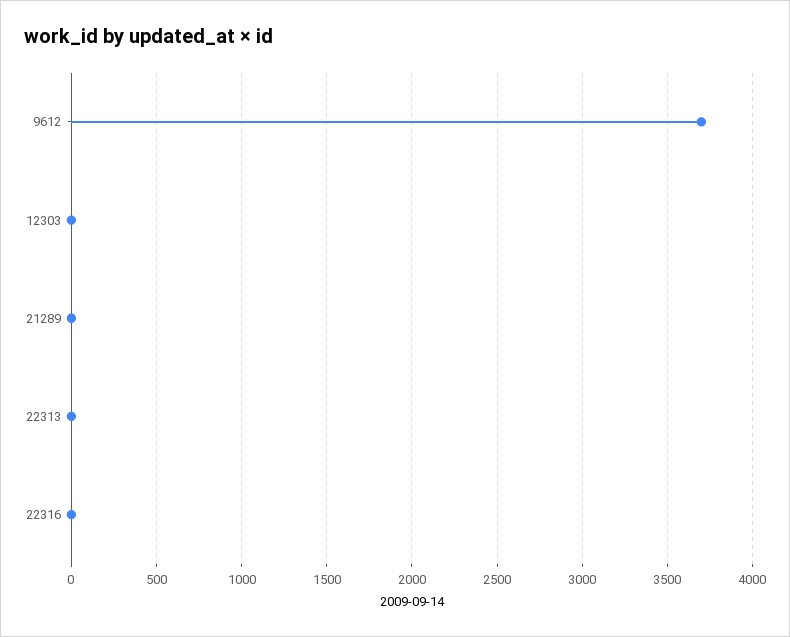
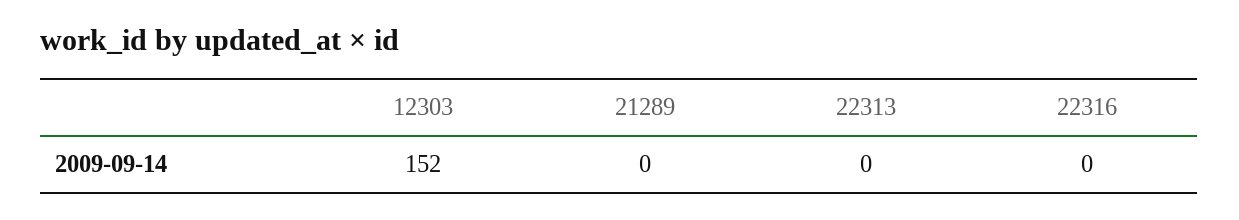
  {
-   "9612": 3700,
-   "12303": 0,
+   "12303": 152,
    "21289": 0,
    "22313": 0,
    "22316": 0
  }

